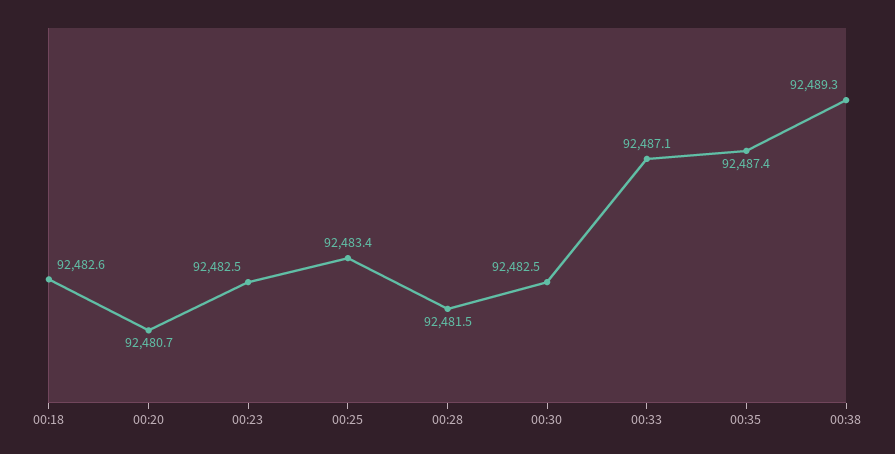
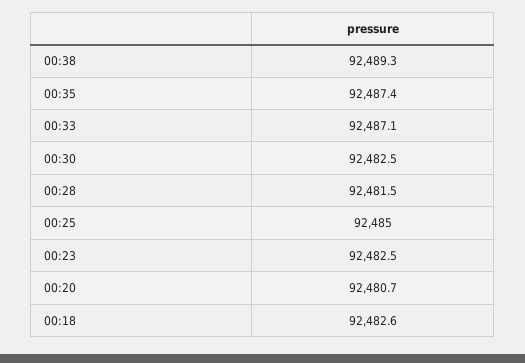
  {
    "00:18": 92482.6,
    "00:20": 92480.7,
    "00:23": 92482.5,
-   "00:25": 92483.4,
+   "00:25": 92485,
    "00:28": 92481.5,
    "00:30": 92482.5,
    "00:33": 92487.1,
    "00:35": 92487.4,
    "00:38": 92489.3
  }

